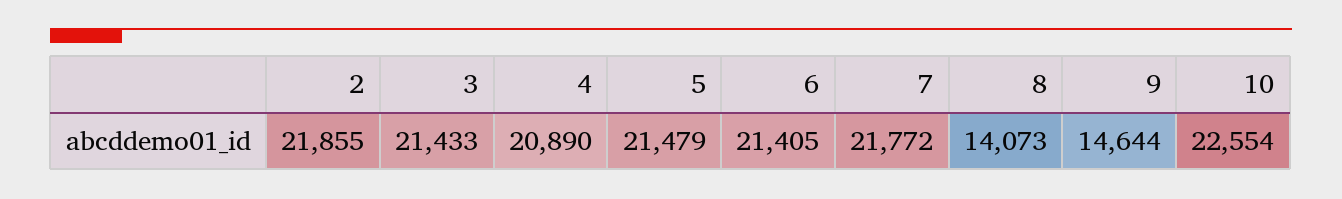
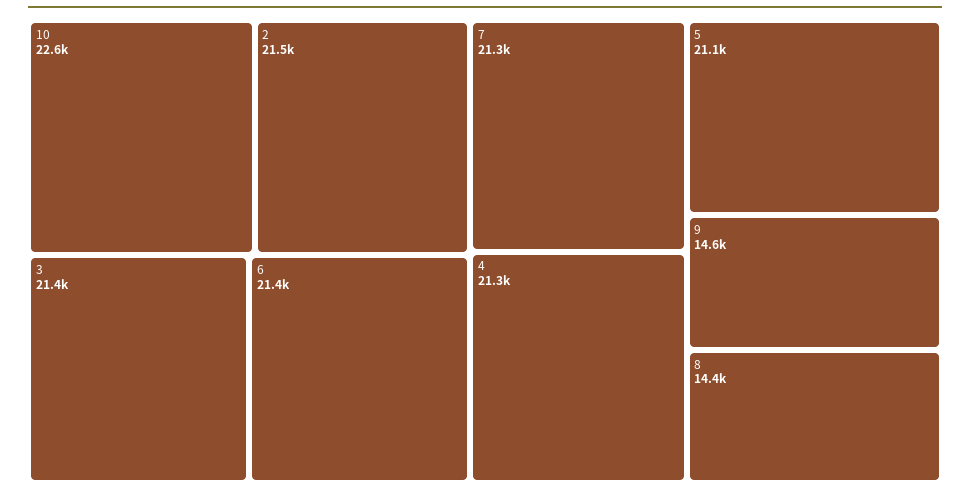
  {
-   "2": 21855,
+   "2": 21500,
    "3": 21433,
-   "4": 20890,
+   "4": 21300,
-   "5": 21479,
+   "5": 21100,
    "6": 21405,
-   "7": 21772,
+   "7": 21300,
-   "8": 14073,
+   "8": 14400,
    "9": 14644,
    "10": 22554
  }

